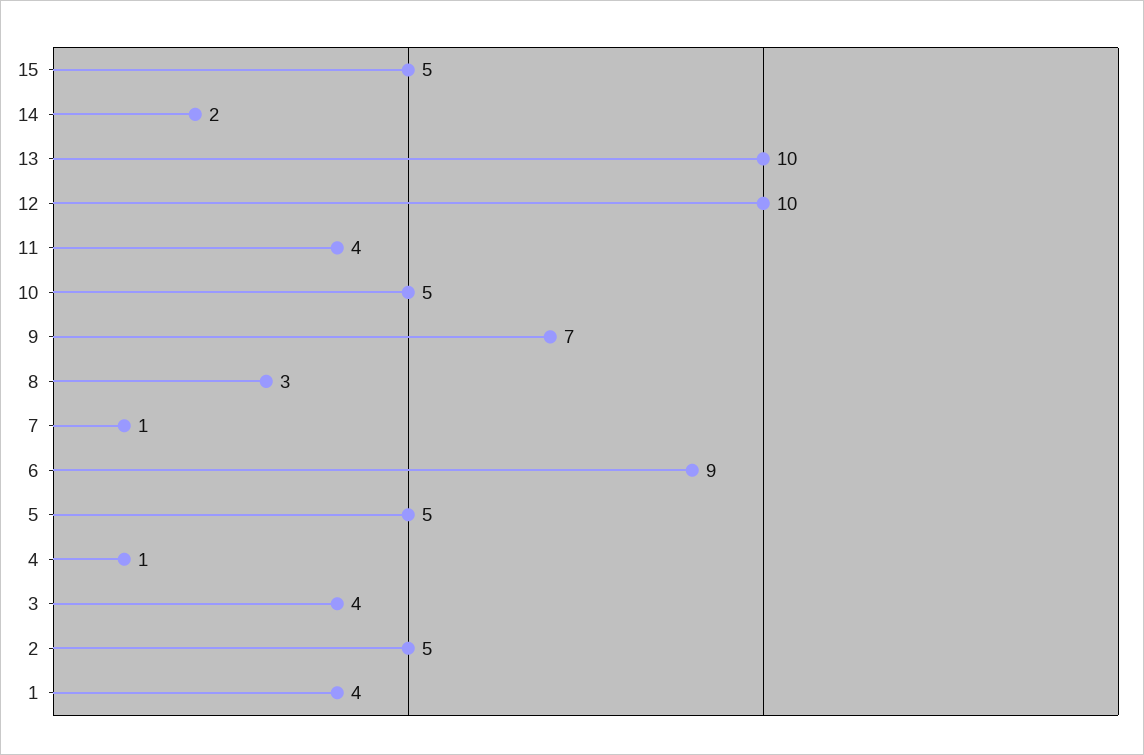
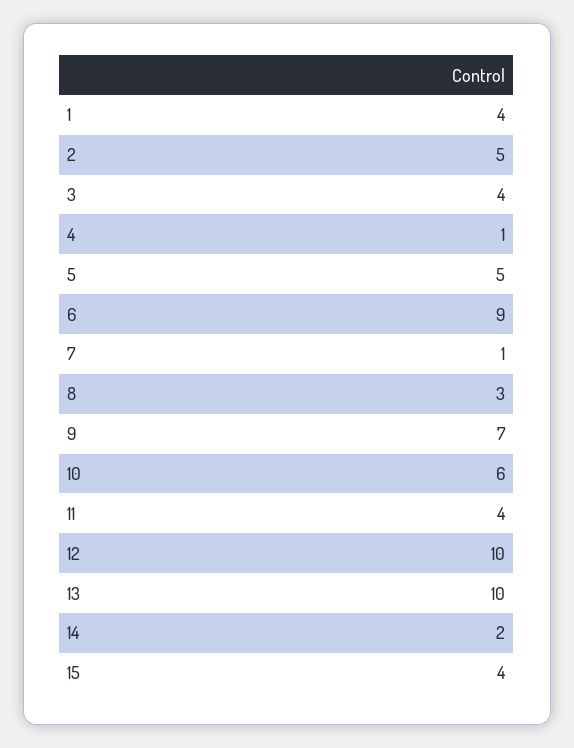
  {
-   "15": 5,
+   "15": 4,
    "14": 2,
    "13": 10,
    "12": 10,
    "11": 4,
-   "10": 5,
+   "10": 6,
    "9": 7,
    "8": 3,
    "7": 1,
    "6": 9,
    "5": 5,
    "4": 1,
    "3": 4,
    "2": 5,
    "1": 4
  }

